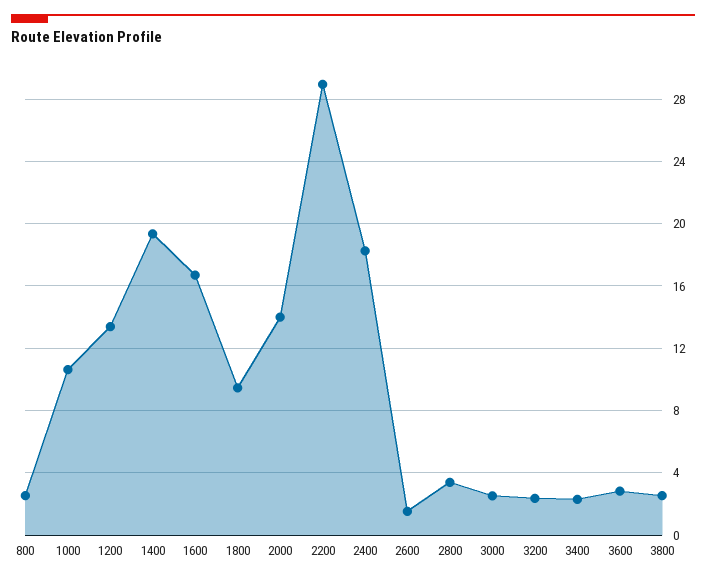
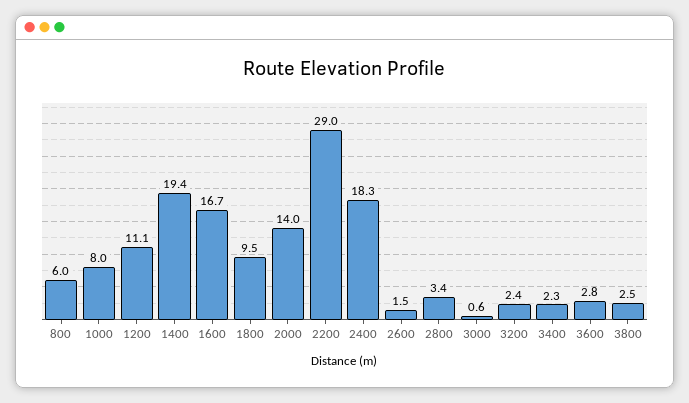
  {
-   "800": 2.5,
+   "800": 6,
-   "1000": 10.5,
+   "1000": 8,
-   "1200": 13.5,
+   "1200": 11.1,
    "1400": 19.4,
    "1600": 16.7,
    "1800": 9.5,
    "2000": 14,
    "2200": 29,
    "2400": 18.3,
    "2600": 1.5,
    "2800": 3.4,
-   "3000": 2.5,
+   "3000": 0.6,
    "3200": 2.4,
    "3400": 2.3,
    "3600": 2.8,
    "3800": 2.5
  }

